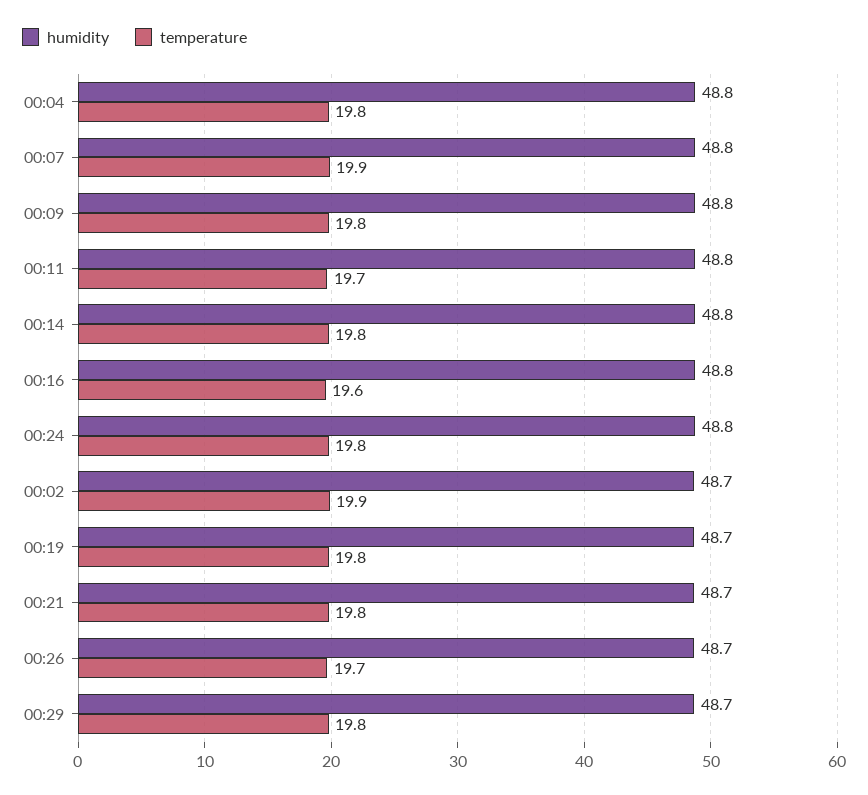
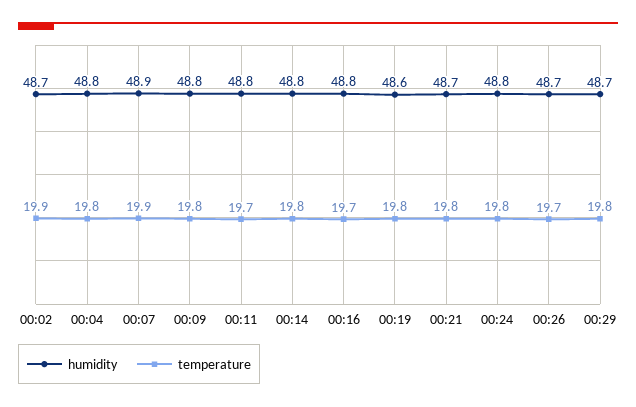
  {
    "humidity": {
      "00:04": 48.8,
-     "00:07": 48.8,
+     "00:07": 48.9,
      "00:09": 48.8,
      "00:11": 48.8,
      "00:14": 48.8,
      "00:16": 48.8,
      "00:24": 48.8,
      "00:02": 48.7,
-     "00:19": 48.7,
+     "00:19": 48.6,
      "00:21": 48.7,
      "00:26": 48.7,
      "00:29": 48.7
    },
    "temperature": {
      "00:04": 19.8,
      "00:07": 19.9,
      "00:09": 19.8,
      "00:11": 19.7,
      "00:14": 19.8,
-     "00:16": 19.6,
+     "00:16": 19.7,
      "00:24": 19.8,
      "00:02": 19.9,
      "00:19": 19.8,
      "00:21": 19.8,
      "00:26": 19.7,
      "00:29": 19.8
    }
  }

